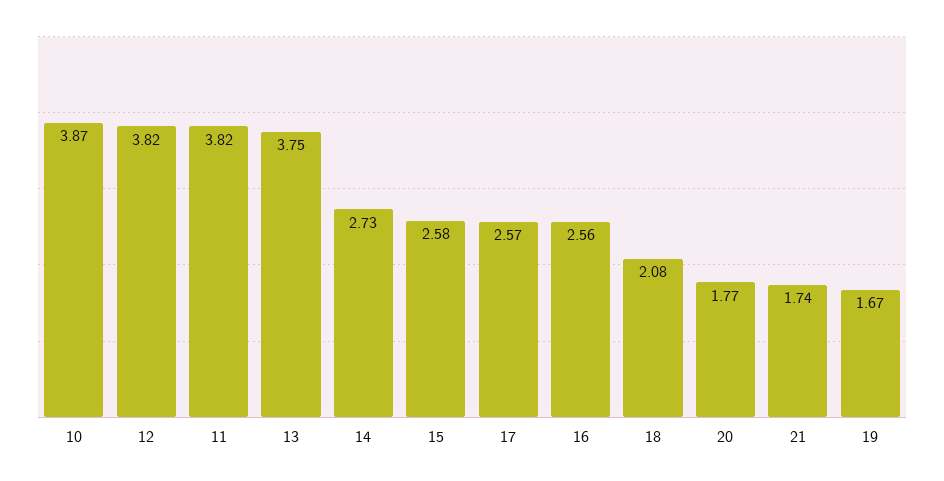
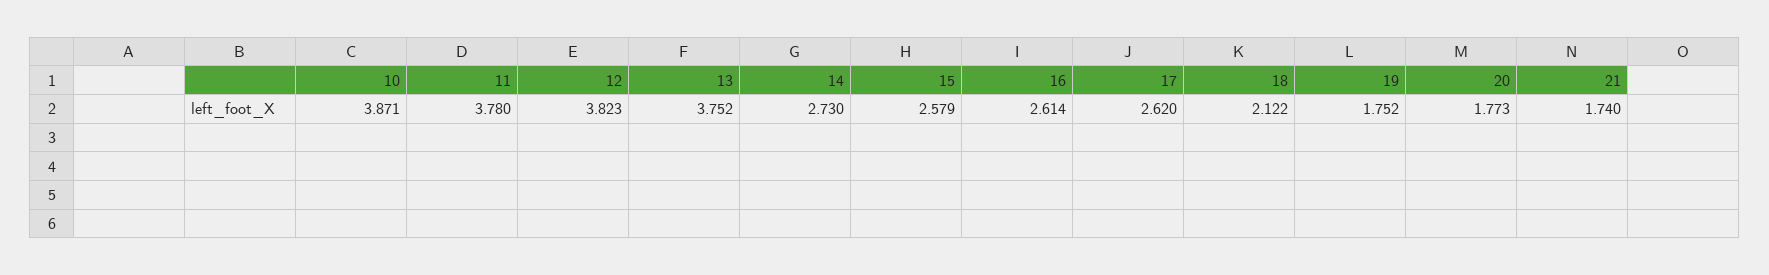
  {
    "10": 3.871,
    "12": 3.823,
-   "11": 3.82,
+   "11": 3.78,
    "13": 3.752,
    "14": 2.73,
    "15": 2.579,
-   "17": 2.57,
+   "17": 2.62,
-   "16": 2.56,
+   "16": 2.614,
-   "18": 2.08,
+   "18": 2.122,
    "20": 1.773,
    "21": 1.74,
-   "19": 1.67
+   "19": 1.752
  }

